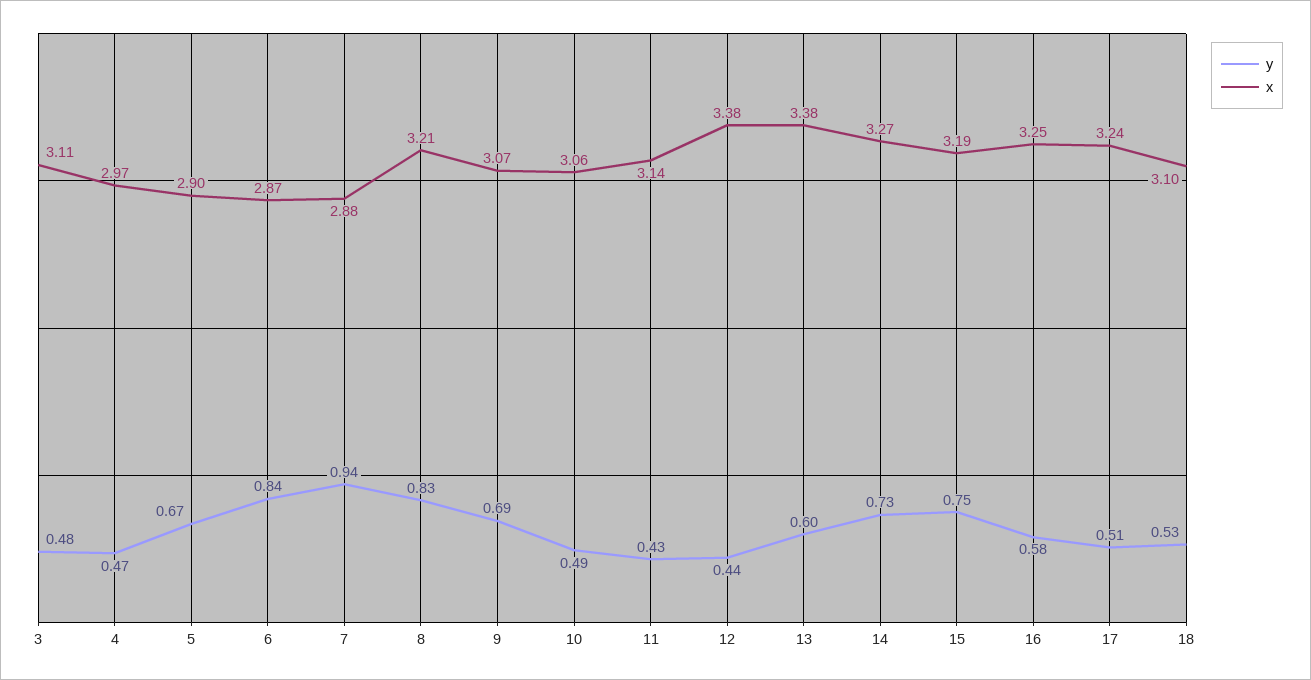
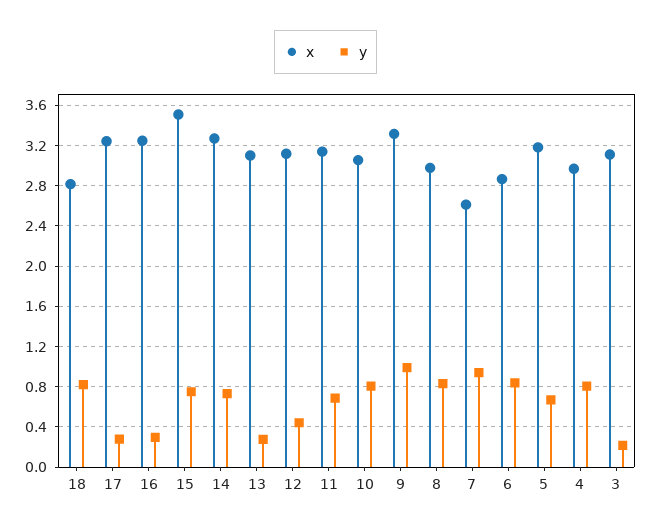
  {
    "y": {
-     "3": 0.48,
+     "3": 0.2,
-     "4": 0.47,
+     "4": 0.8,
      "5": 0.67,
      "6": 0.84,
      "7": 0.94,
      "8": 0.83,
-     "9": 0.69,
+     "9": 1,
-     "10": 0.49,
+     "10": 0.8,
-     "11": 0.43,
+     "11": 0.7,
      "12": 0.44,
-     "13": 0.6,
+     "13": 0.3,
      "14": 0.73,
      "15": 0.75,
-     "16": 0.58,
+     "16": 0.3,
-     "17": 0.51,
+     "17": 0.3,
-     "18": 0.53
+     "18": 0.8
    },
    "x": {
      "3": 3.11,
      "4": 2.97,
-     "5": 2.9,
+     "5": 3.2,
      "6": 2.87,
-     "7": 2.88,
+     "7": 2.6,
-     "8": 3.21,
+     "8": 3,
-     "9": 3.07,
+     "9": 3.3,
      "10": 3.06,
      "11": 3.14,
-     "12": 3.38,
+     "12": 3.1,
-     "13": 3.38,
+     "13": 3.1,
      "14": 3.27,
-     "15": 3.19,
+     "15": 3.5,
      "16": 3.25,
      "17": 3.24,
-     "18": 3.1
+     "18": 2.8
    }
  }

